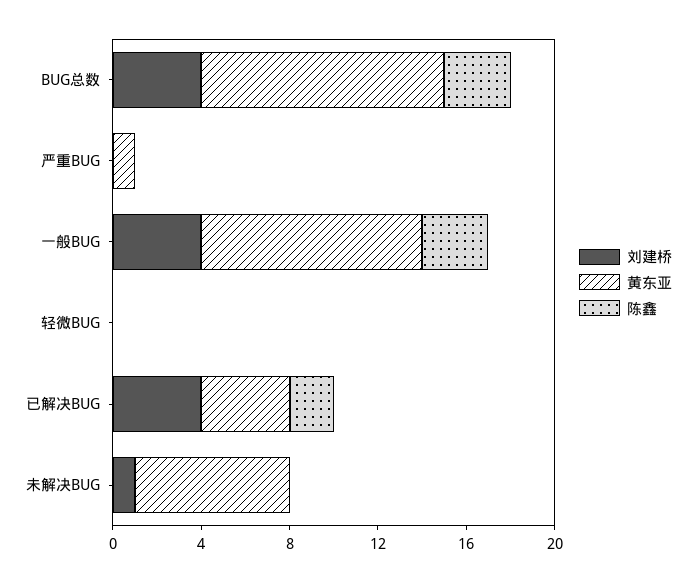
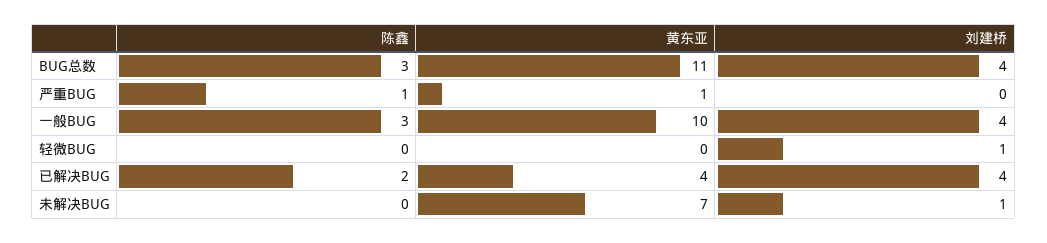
  {
    "刘建桥": {
      "BUG总数": 4,
      "严重BUG": 0,
      "一般BUG": 4,
-     "轻微BUG": 0,
+     "轻微BUG": 1,
      "已解决BUG": 4,
      "未解决BUG": 1
    },
    "黄东亚": {
      "BUG总数": 11,
      "严重BUG": 1,
      "一般BUG": 10,
      "轻微BUG": 0,
      "已解决BUG": 4,
      "未解决BUG": 7
    },
    "陈鑫": {
      "BUG总数": 3,
-     "严重BUG": 0,
+     "严重BUG": 1,
      "一般BUG": 3,
      "轻微BUG": 0,
      "已解决BUG": 2,
      "未解决BUG": 0
    }
  }

